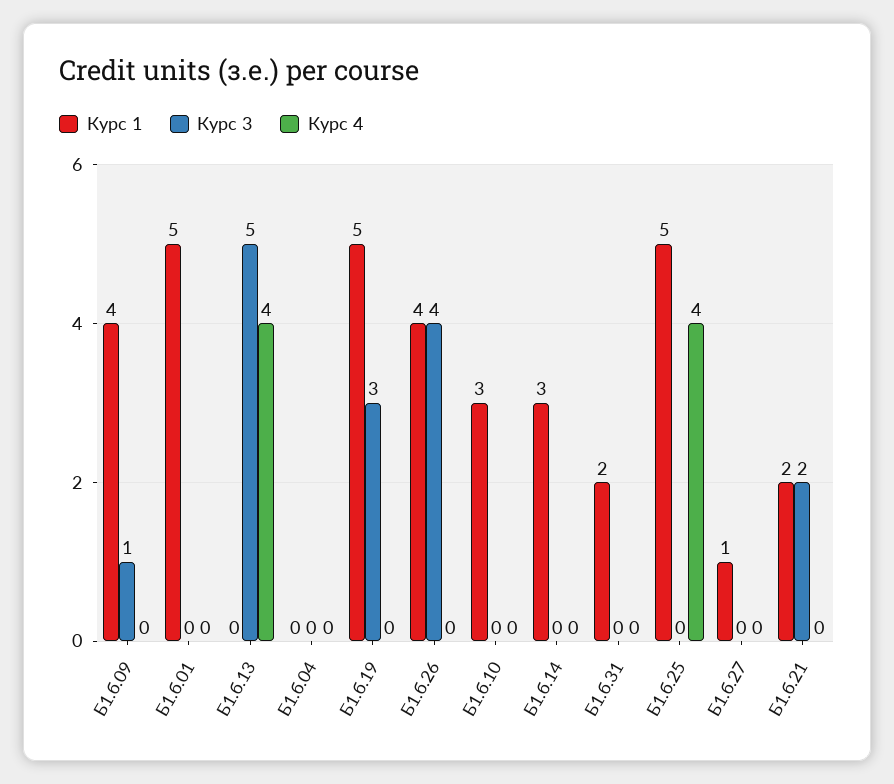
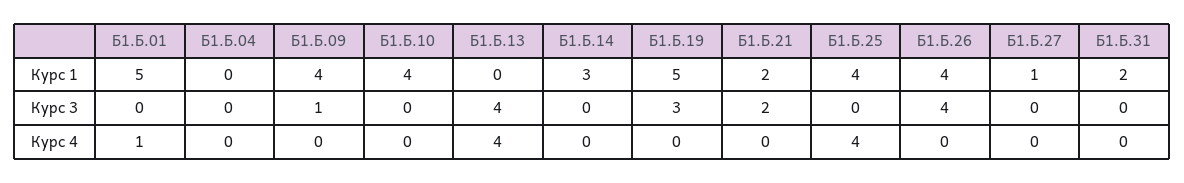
  {
    "Курс 1": {
      "Б1.б.09": 4,
      "Б1.б.01": 5,
      "Б1.б.13": 0,
      "Б1.б.04": 0,
      "Б1.б.19": 5,
      "Б1.б.26": 4,
-     "Б1.б.10": 3,
+     "Б1.б.10": 4,
      "Б1.б.14": 3,
      "Б1.б.31": 2,
-     "Б1.б.25": 5,
+     "Б1.б.25": 4,
      "Б1.б.27": 1,
      "Б1.б.21": 2
    },
    "Курс 3": {
      "Б1.б.09": 1,
      "Б1.б.01": 0,
-     "Б1.б.13": 5,
+     "Б1.б.13": 4,
      "Б1.б.04": 0,
      "Б1.б.19": 3,
      "Б1.б.26": 4,
      "Б1.б.10": 0,
      "Б1.б.14": 0,
      "Б1.б.31": 0,
      "Б1.б.25": 0,
      "Б1.б.27": 0,
      "Б1.б.21": 2
    },
    "Курс 4": {
      "Б1.б.09": 0,
-     "Б1.б.01": 0,
+     "Б1.б.01": 1,
      "Б1.б.13": 4,
      "Б1.б.04": 0,
      "Б1.б.19": 0,
      "Б1.б.26": 0,
      "Б1.б.10": 0,
      "Б1.б.14": 0,
      "Б1.б.31": 0,
      "Б1.б.25": 4,
      "Б1.б.27": 0,
      "Б1.б.21": 0
    }
  }

